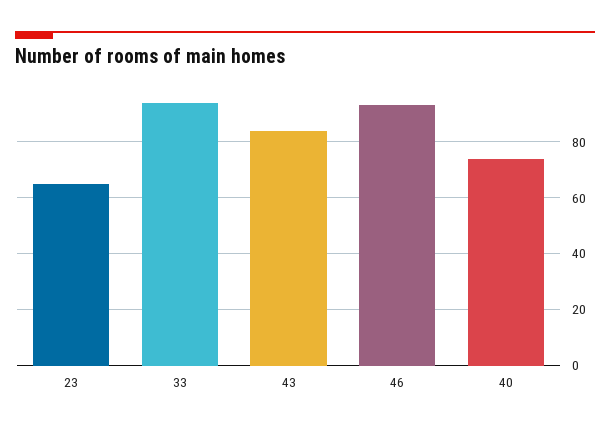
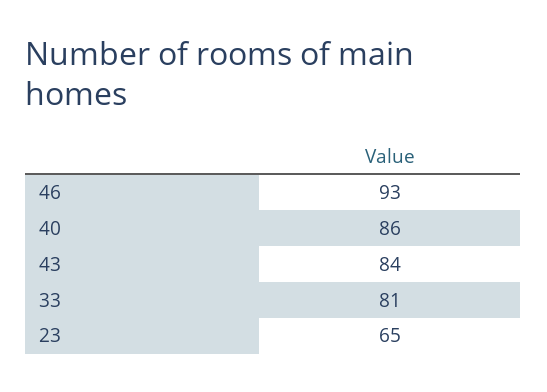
  {
    "23": 65,
-   "33": 95,
+   "33": 81,
    "43": 84,
    "46": 93,
-   "40": 75
+   "40": 86
  }

